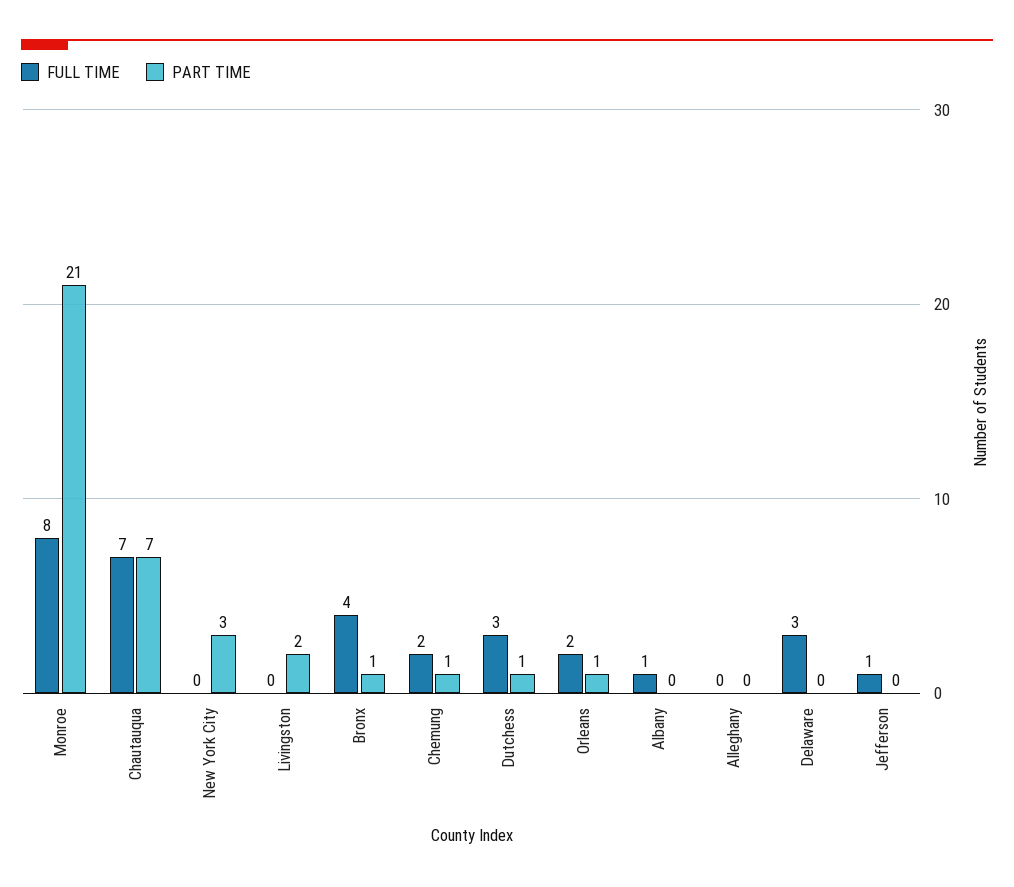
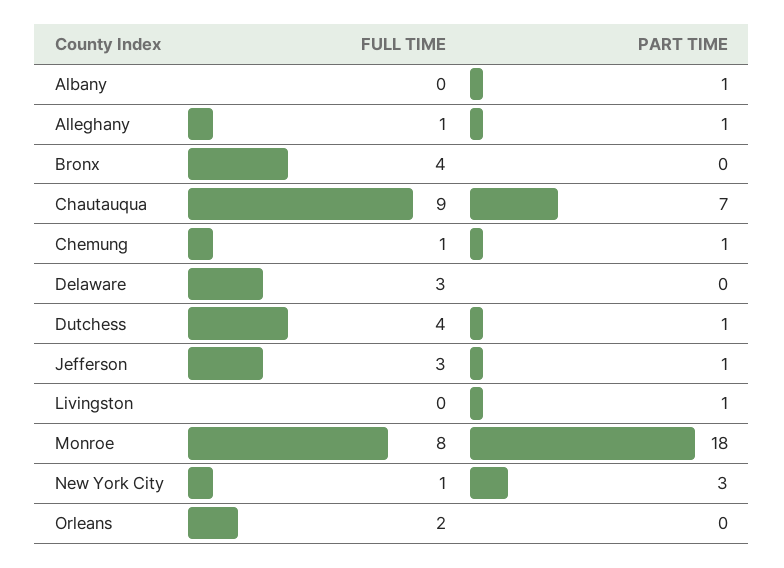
  {
    "FULL TIME": {
      "Monroe": 8,
-     "Chautauqua": 7,
+     "Chautauqua": 9,
-     "New York City": 0,
+     "New York City": 1,
      "Livingston": 0,
      "Bronx": 4,
-     "Chemung": 2,
+     "Chemung": 1,
-     "Dutchess": 3,
+     "Dutchess": 4,
      "Orleans": 2,
-     "Albany": 1,
+     "Albany": 0,
-     "Alleghany": 0,
+     "Alleghany": 1,
      "Delaware": 3,
-     "Jefferson": 1
+     "Jefferson": 3
    },
    "PART TIME": {
-     "Monroe": 21,
+     "Monroe": 18,
      "Chautauqua": 7,
      "New York City": 3,
-     "Livingston": 2,
+     "Livingston": 1,
-     "Bronx": 1,
+     "Bronx": 0,
      "Chemung": 1,
      "Dutchess": 1,
-     "Orleans": 1,
+     "Orleans": 0,
-     "Albany": 0,
+     "Albany": 1,
-     "Alleghany": 0,
+     "Alleghany": 1,
      "Delaware": 0,
-     "Jefferson": 0
+     "Jefferson": 1
    }
  }

